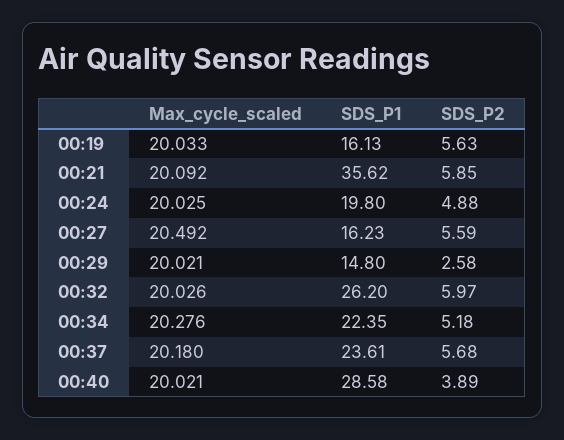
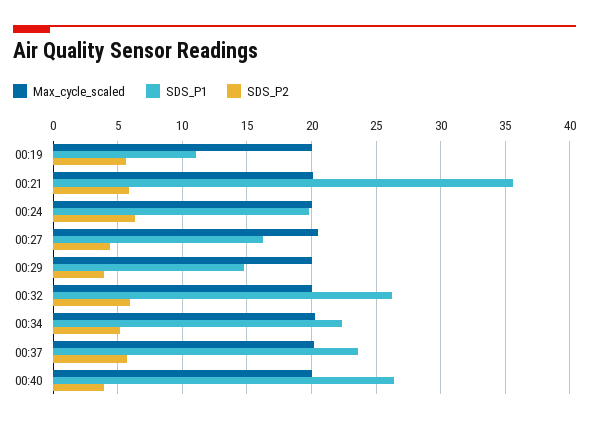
  {
    "Max_cycle_scaled": {
      "00:19": 20.033,
      "00:21": 20.092,
      "00:24": 20.025,
      "00:27": 20.492,
      "00:29": 20.021,
      "00:32": 20.026,
      "00:34": 20.276,
      "00:37": 20.18,
      "00:40": 20.021
    },
    "SDS_P1": {
-     "00:19": 16.13,
+     "00:19": 11,
      "00:21": 35.62,
      "00:24": 19.8,
      "00:27": 16.23,
      "00:29": 14.8,
      "00:32": 26.2,
      "00:34": 22.35,
      "00:37": 23.61,
-     "00:40": 28.58
+     "00:40": 26.5
    },
    "SDS_P2": {
      "00:19": 5.63,
      "00:21": 5.85,
-     "00:24": 4.88,
+     "00:24": 6.5,
-     "00:27": 5.59,
+     "00:27": 4.5,
-     "00:29": 2.58,
+     "00:29": 4,
      "00:32": 5.97,
      "00:34": 5.18,
      "00:37": 5.68,
      "00:40": 3.89
    }
  }

